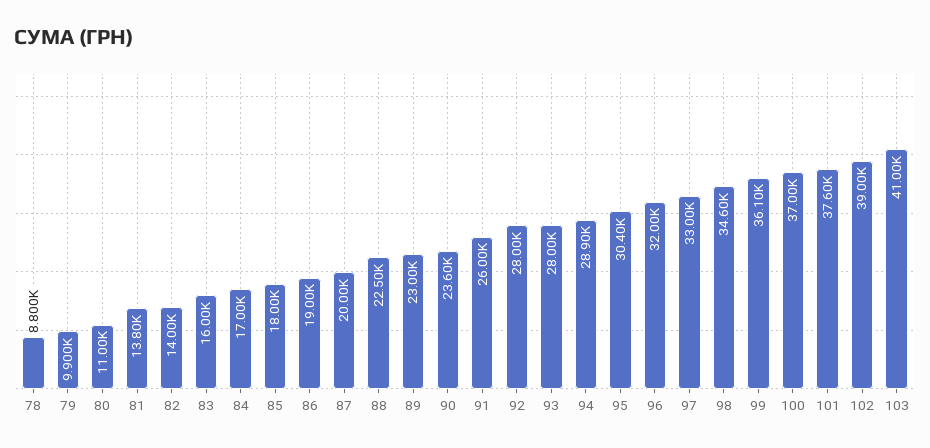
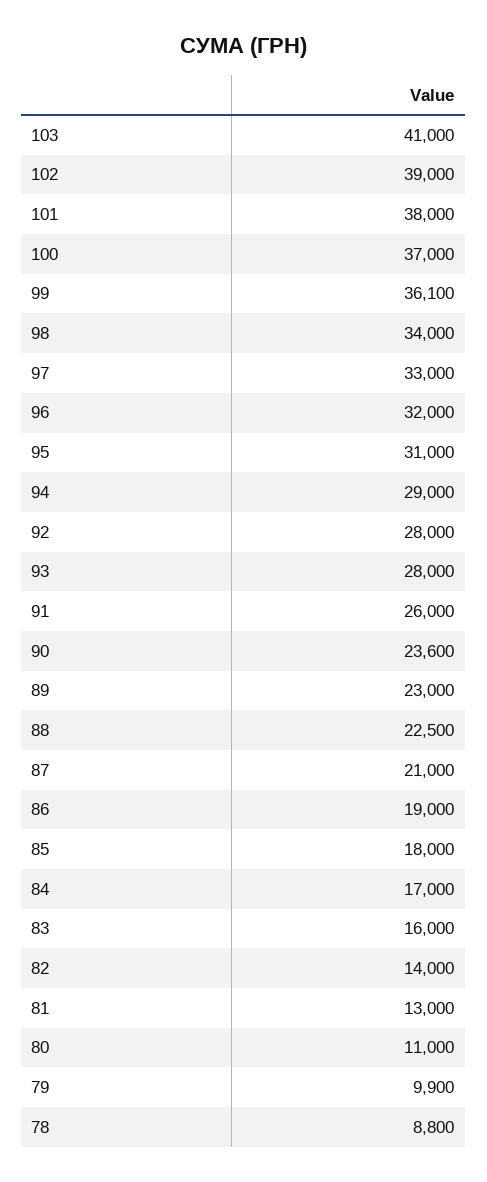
  {
    "78": 8800,
    "79": 9900,
    "80": 11000,
-   "81": 13800,
+   "81": 13000,
    "82": 14000,
    "83": 16000,
    "84": 17000,
    "85": 18000,
    "86": 19000,
-   "87": 20000,
+   "87": 21000,
    "88": 22500,
    "89": 23000,
    "90": 23600,
    "91": 26000,
    "92": 28000,
    "93": 28000,
-   "94": 28900,
+   "94": 29000,
-   "95": 30400,
+   "95": 31000,
    "96": 32000,
    "97": 33000,
-   "98": 34600,
+   "98": 34000,
    "99": 36100,
    "100": 37000,
-   "101": 37600,
+   "101": 38000,
    "102": 39000,
    "103": 41000
  }

